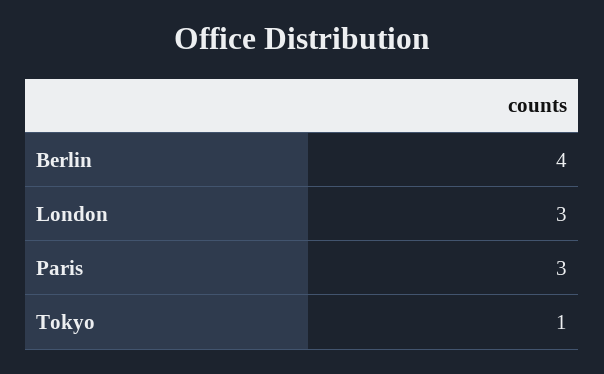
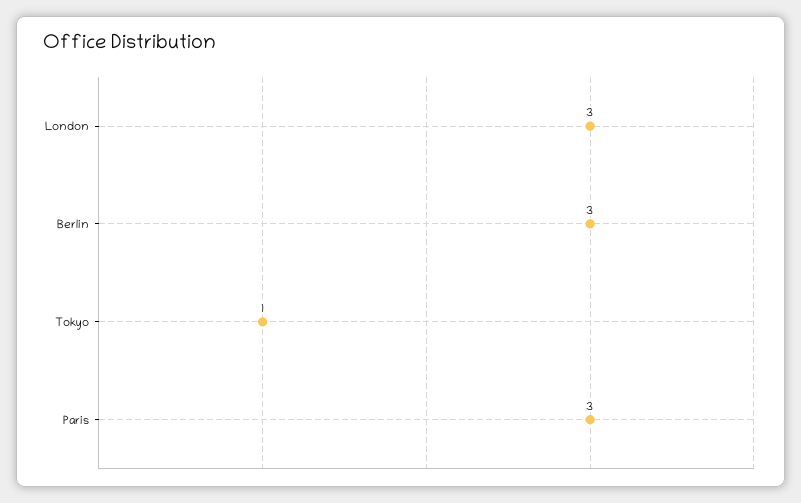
  {
-   "Berlin": 4,
+   "Berlin": 3,
    "London": 3,
    "Paris": 3,
    "Tokyo": 1
  }

